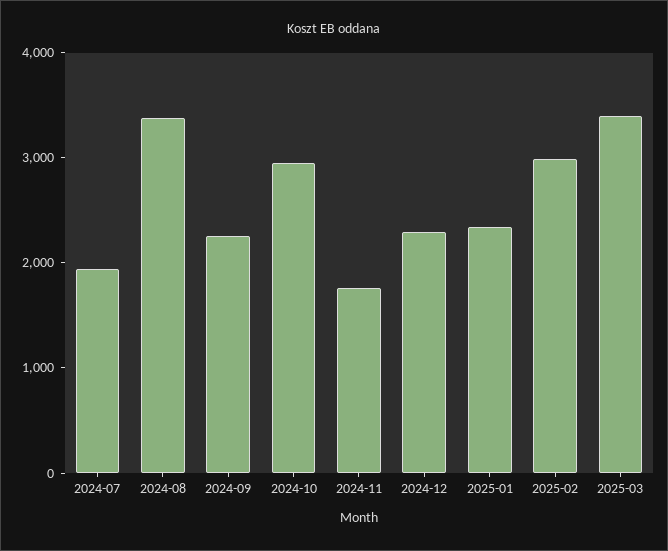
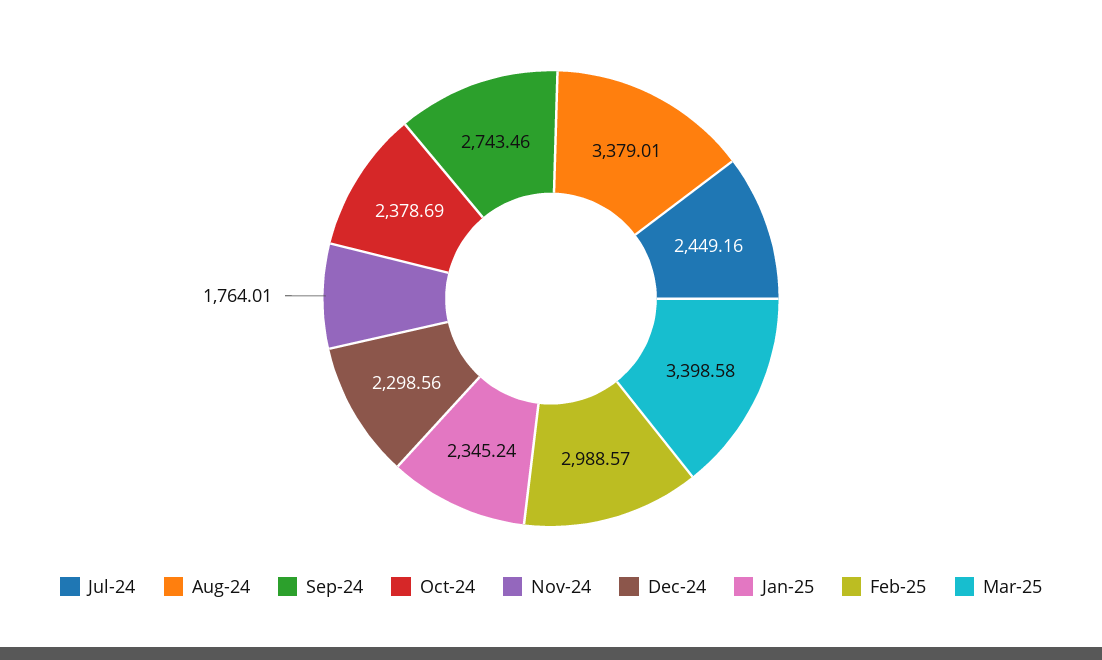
  {
-   "2024-07": 2000,
+   "2024-07": 2449.16,
    "2024-08": 3379.01,
-   "2024-09": 2200,
+   "2024-09": 2743.46,
-   "2024-10": 3000,
+   "2024-10": 2378.69,
    "2024-11": 1764.01,
    "2024-12": 2298.56,
    "2025-01": 2345.24,
    "2025-02": 2988.57,
    "2025-03": 3398.58
  }

